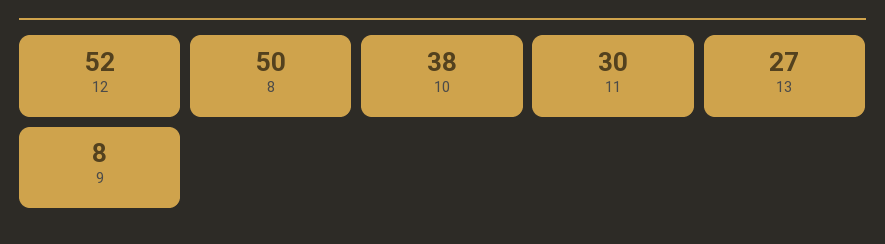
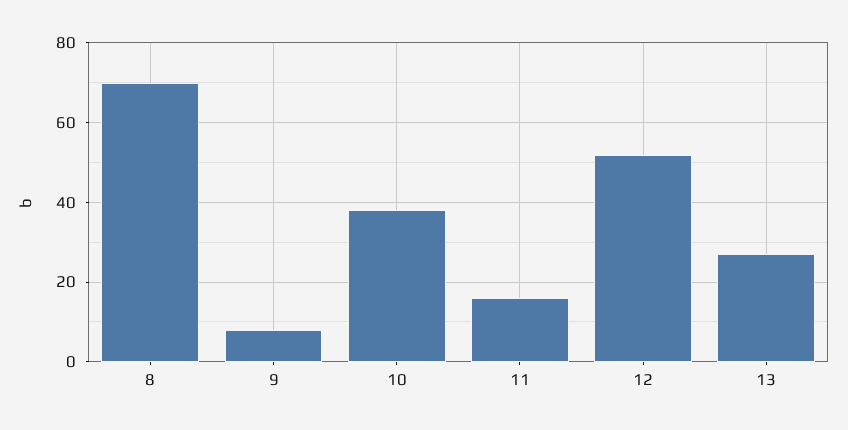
  {
    "12": 52,
-   "8": 50,
+   "8": 70,
    "10": 38,
-   "11": 30,
+   "11": 15,
    "13": 27,
    "9": 8
  }

